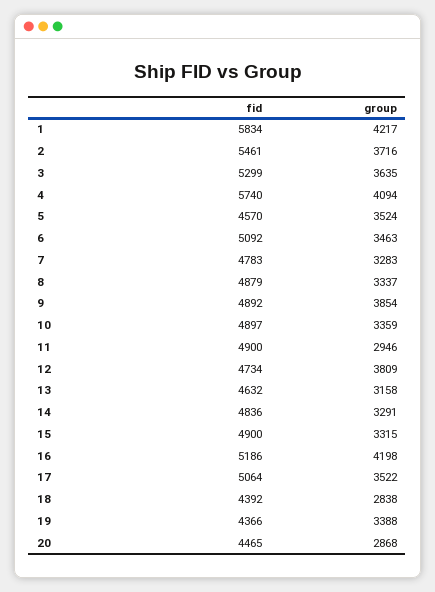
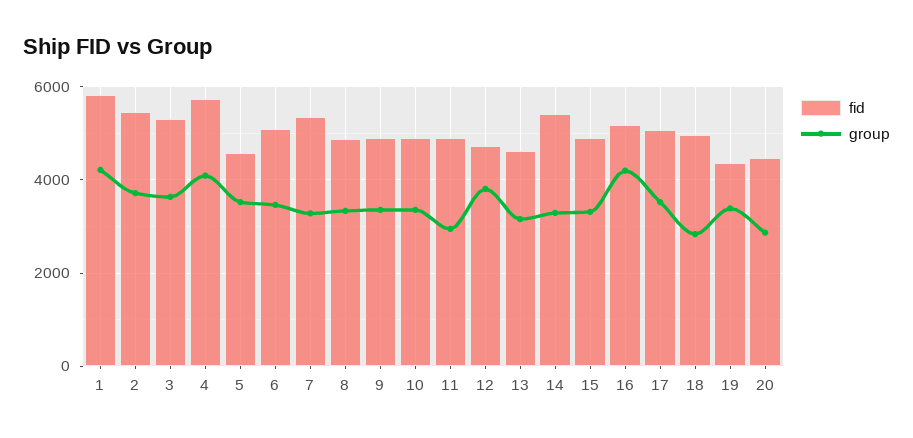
  {
    "fid": {
      "1": 5834,
      "2": 5461,
      "3": 5299,
      "4": 5740,
      "5": 4570,
      "6": 5092,
-     "7": 4783,
+     "7": 5400,
      "8": 4879,
      "9": 4892,
      "10": 4897,
      "11": 4900,
      "12": 4734,
      "13": 4632,
-     "14": 4836,
+     "14": 5400,
      "15": 4900,
      "16": 5186,
      "17": 5064,
-     "18": 4392,
+     "18": 5000,
      "19": 4366,
      "20": 4465
    },
    "group": {
      "1": 4217,
      "2": 3716,
      "3": 3635,
      "4": 4094,
      "5": 3524,
      "6": 3463,
      "7": 3283,
      "8": 3337,
-     "9": 3854,
+     "9": 3400,
      "10": 3359,
      "11": 2946,
      "12": 3809,
      "13": 3158,
      "14": 3291,
      "15": 3315,
      "16": 4198,
      "17": 3522,
      "18": 2838,
      "19": 3388,
      "20": 2868
    }
  }

